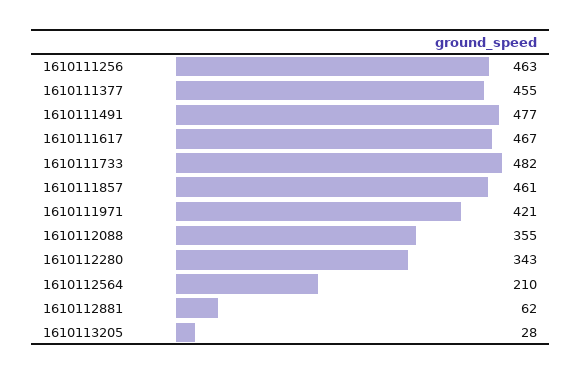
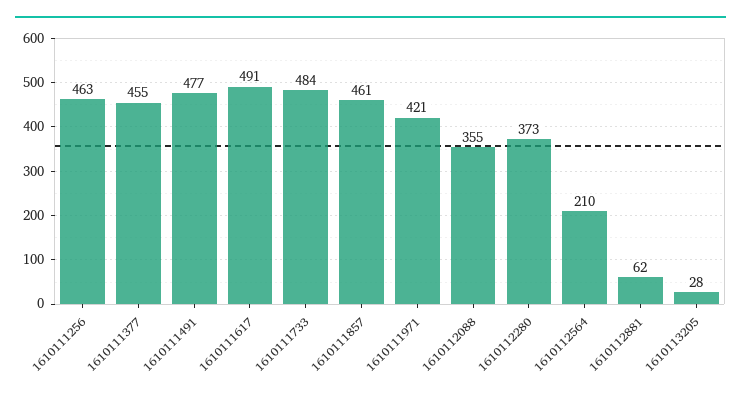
  {
    "1610111256": 463,
    "1610111377": 455,
    "1610111491": 477,
-   "1610111617": 467,
+   "1610111617": 491,
-   "1610111733": 482,
+   "1610111733": 484,
    "1610111857": 461,
    "1610111971": 421,
    "1610112088": 355,
-   "1610112280": 343,
+   "1610112280": 373,
    "1610112564": 210,
    "1610112881": 62,
    "1610113205": 28
  }

